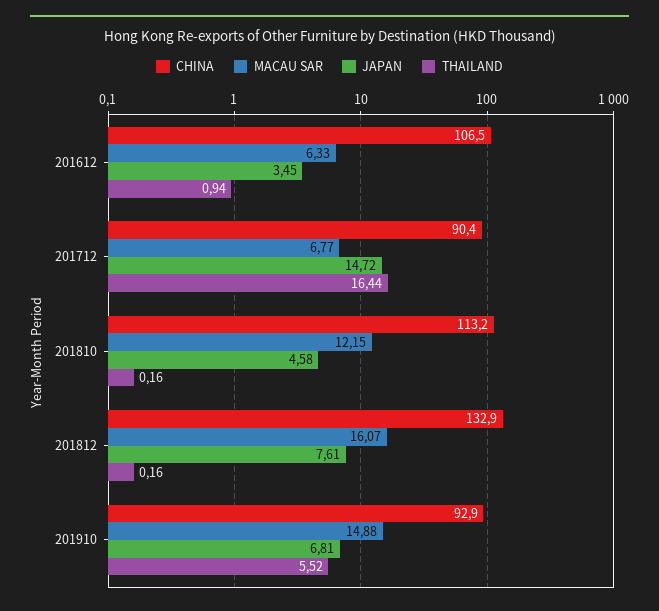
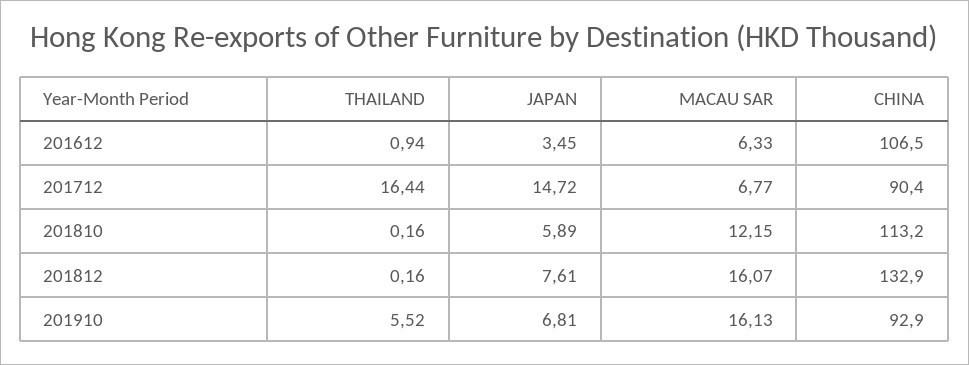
  {
    "CHINA": {
      "201612": 106.5,
      "201712": 90.4,
      "201810": 113.2,
      "201812": 132.9,
      "201910": 92.9
    },
    "MACAU SAR": {
      "201612": 6.33,
      "201712": 6.77,
      "201810": 12.15,
      "201812": 16.07,
-     "201910": 14.88
+     "201910": 16.13
    },
    "JAPAN": {
      "201612": 3.45,
      "201712": 14.72,
-     "201810": 4.58,
+     "201810": 5.89,
      "201812": 7.61,
      "201910": 6.81
    },
    "THAILAND": {
      "201612": 0.94,
      "201712": 16.44,
      "201810": 0.16,
      "201812": 0.16,
      "201910": 5.52
    }
  }

